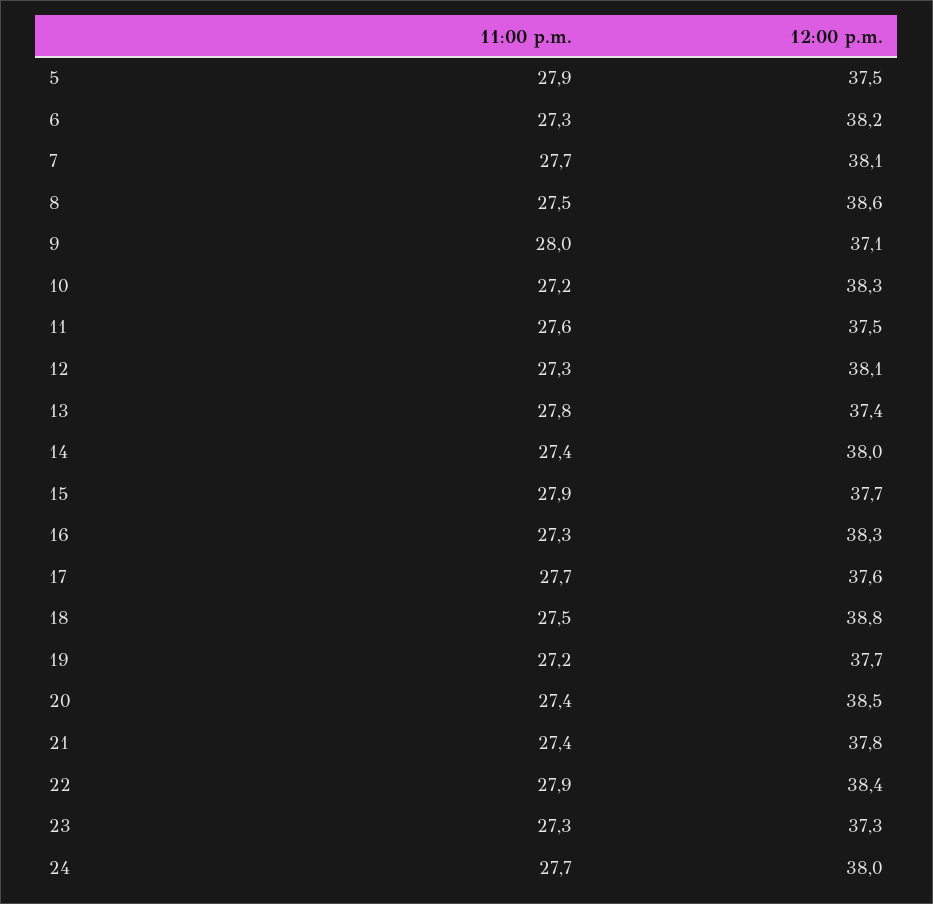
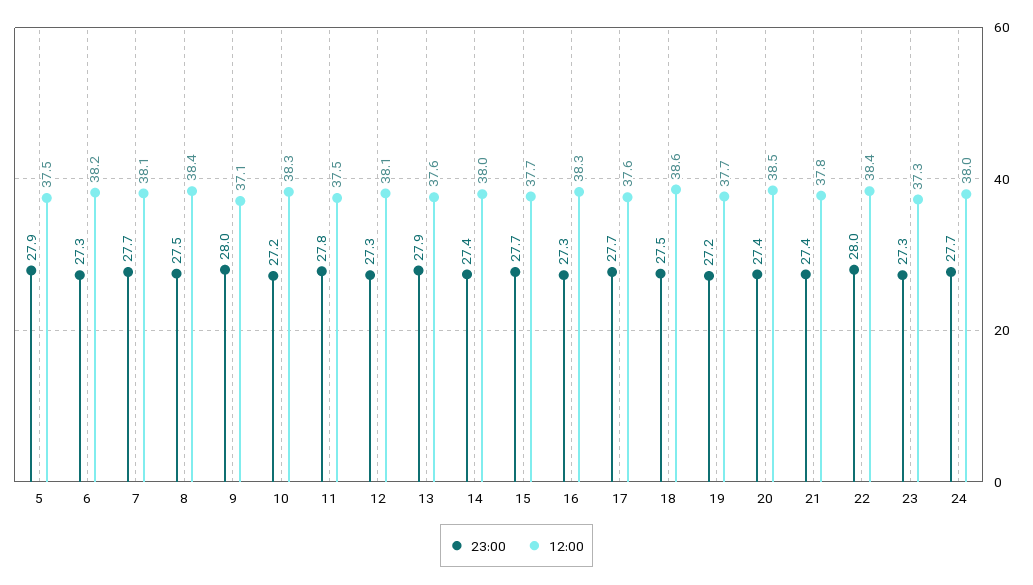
  {
    "11:00 p.m.": {
      "5": 27.9,
      "6": 27.3,
      "7": 27.7,
      "8": 27.5,
      "9": 28,
      "10": 27.2,
-     "11": 27.6,
+     "11": 27.8,
      "12": 27.3,
-     "13": 27.8,
+     "13": 27.9,
      "14": 27.4,
-     "15": 27.9,
+     "15": 27.7,
      "16": 27.3,
      "17": 27.7,
      "18": 27.5,
      "19": 27.2,
      "20": 27.4,
      "21": 27.4,
-     "22": 27.9,
+     "22": 28,
      "23": 27.3,
      "24": 27.7
    },
    "12:00 p.m.": {
      "5": 37.5,
      "6": 38.2,
      "7": 38.1,
-     "8": 38.6,
+     "8": 38.4,
      "9": 37.1,
      "10": 38.3,
      "11": 37.5,
      "12": 38.1,
-     "13": 37.4,
+     "13": 37.6,
      "14": 38,
      "15": 37.7,
      "16": 38.3,
      "17": 37.6,
-     "18": 38.8,
+     "18": 38.6,
      "19": 37.7,
      "20": 38.5,
      "21": 37.8,
      "22": 38.4,
      "23": 37.3,
      "24": 38
    }
  }

